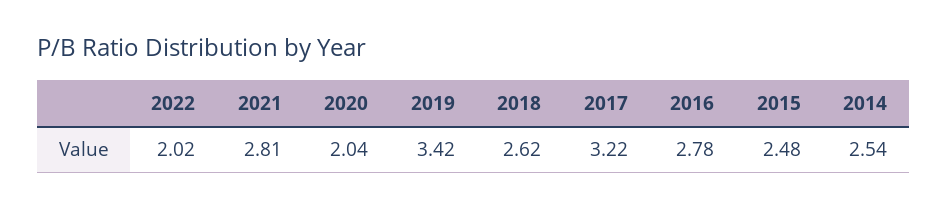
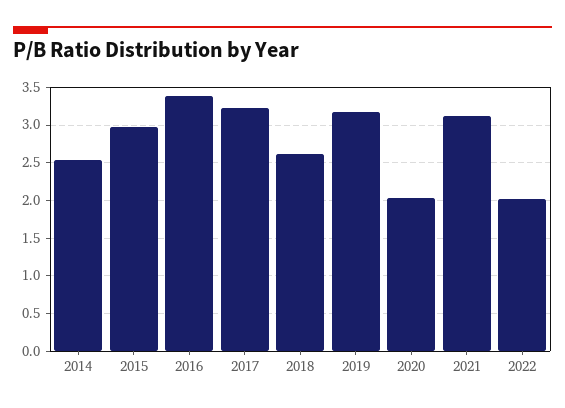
  {
    "2022": 2.02,
-   "2021": 2.81,
+   "2021": 3.1,
    "2020": 2.04,
-   "2019": 3.42,
+   "2019": 3.2,
    "2018": 2.62,
    "2017": 3.22,
-   "2016": 2.78,
+   "2016": 3.4,
-   "2015": 2.48,
+   "2015": 3,
    "2014": 2.54
  }

